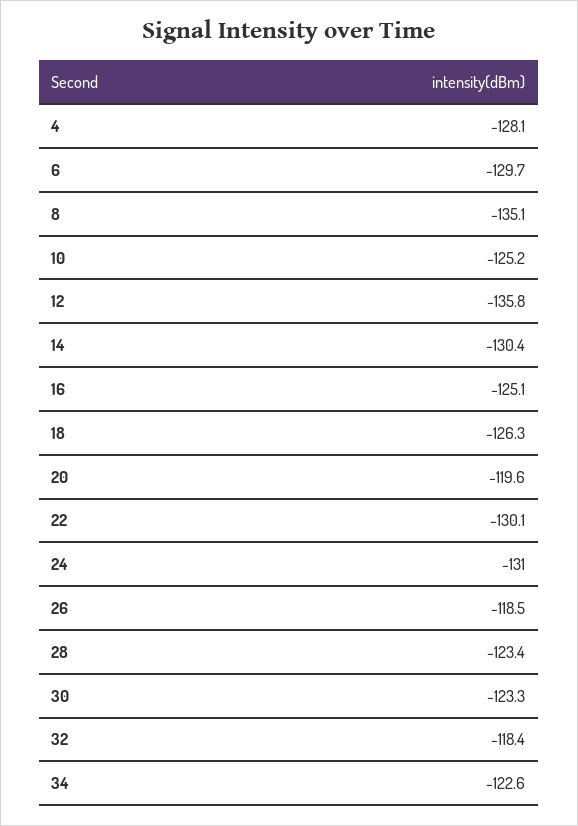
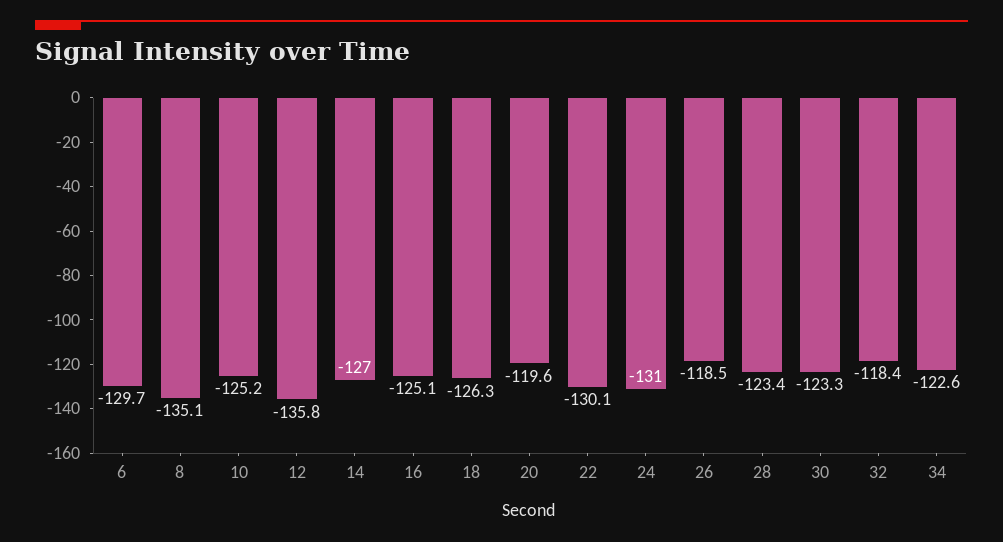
  {
-   "4": -128.1,
    "6": -129.7,
    "8": -135.1,
    "10": -125.2,
    "12": -135.8,
-   "14": -130.4,
+   "14": -127,
    "16": -125.1,
    "18": -126.3,
    "20": -119.6,
    "22": -130.1,
    "24": -131,
    "26": -118.5,
    "28": -123.4,
    "30": -123.3,
    "32": -118.4,
    "34": -122.6
  }

